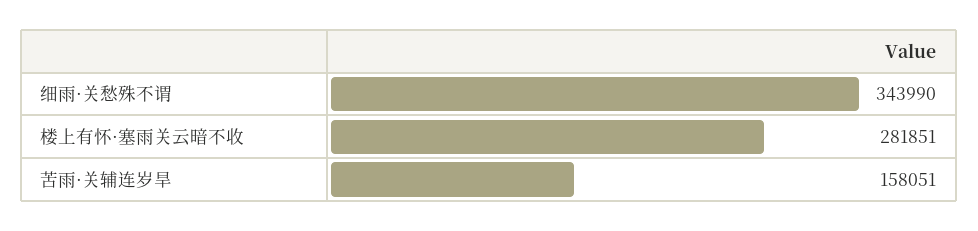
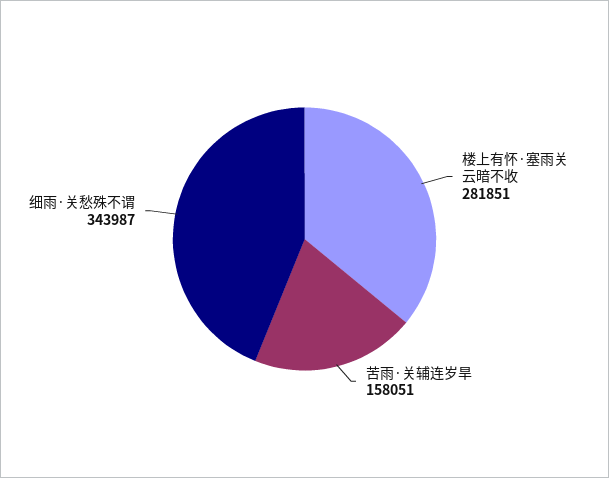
  {
-   "细雨·关愁殊不谓": 343990,
+   "细雨·关愁殊不谓": 343987,
    "楼上有怀·塞雨关云暗不收": 281851,
    "苦雨·关辅连岁旱": 158051
  }

